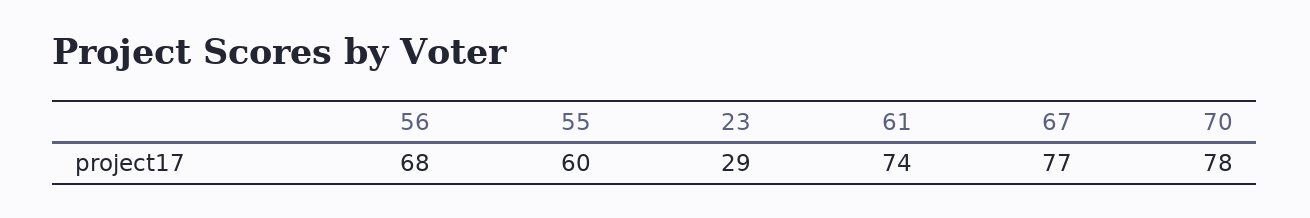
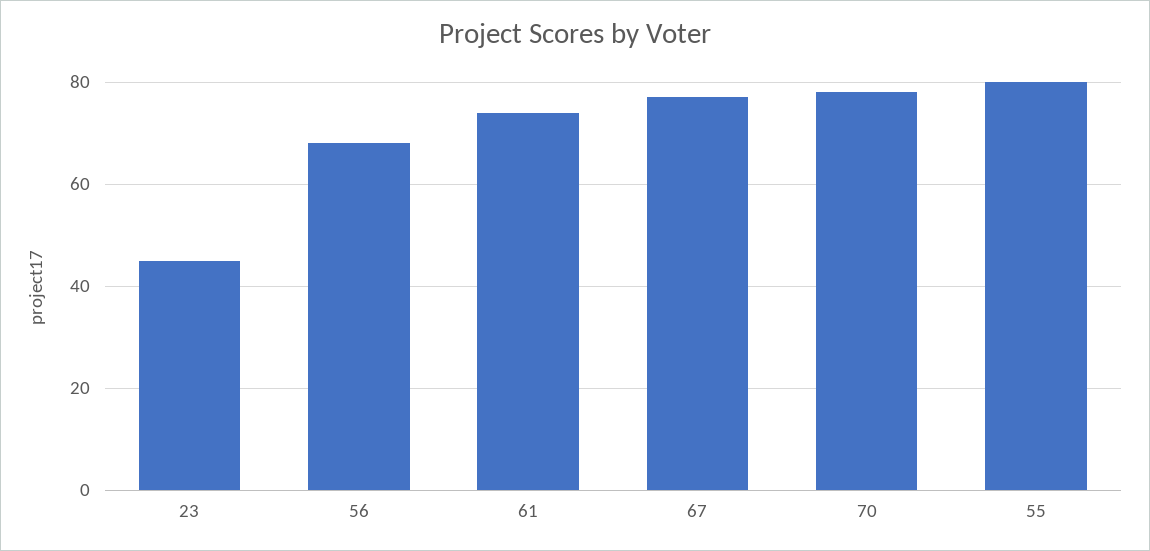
  {
    "56": 68,
-   "55": 60,
+   "55": 80,
-   "23": 29,
+   "23": 45,
    "61": 74,
    "67": 77,
    "70": 78
  }

